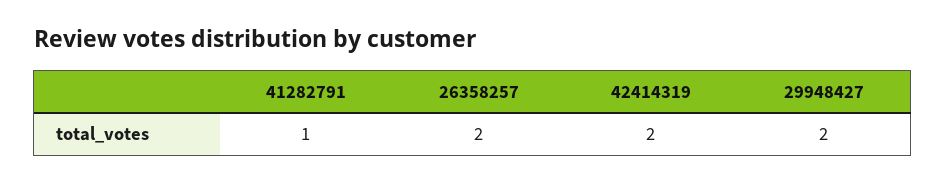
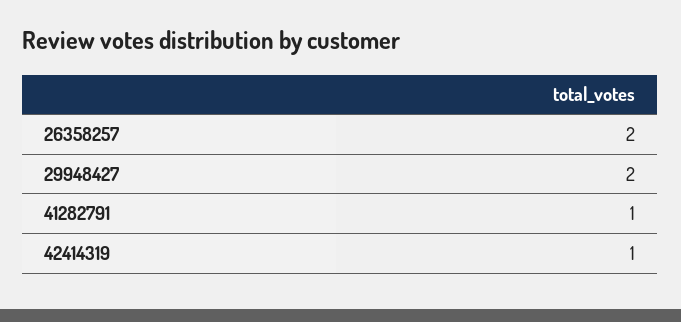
  {
    "41282791": 1,
    "26358257": 2,
-   "42414319": 2,
+   "42414319": 1,
    "29948427": 2
  }

